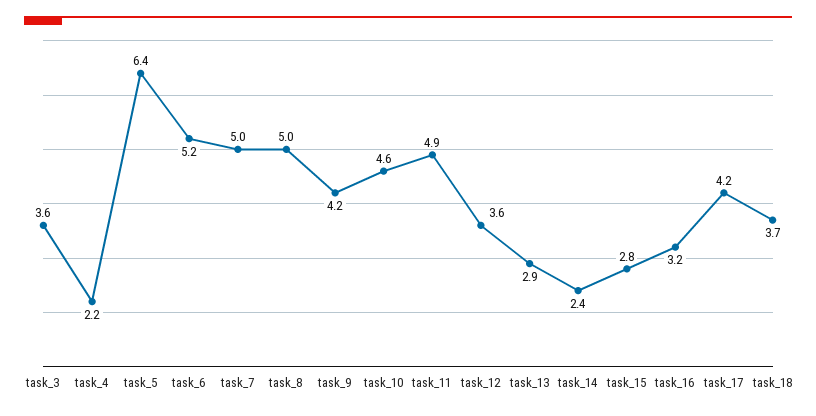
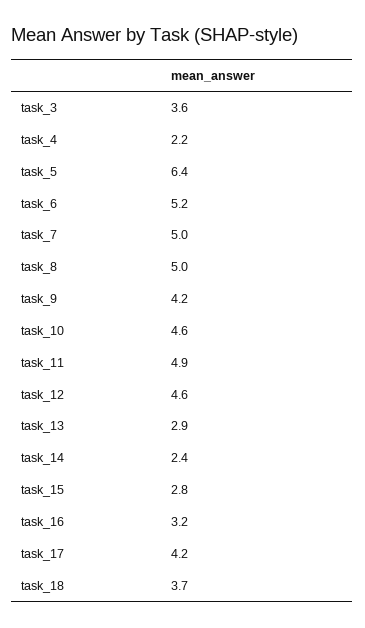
  {
    "task_3": 3.6,
    "task_4": 2.2,
    "task_5": 6.4,
    "task_6": 5.2,
    "task_7": 5,
    "task_8": 5,
    "task_9": 4.2,
    "task_10": 4.6,
    "task_11": 4.9,
-   "task_12": 3.6,
+   "task_12": 4.6,
    "task_13": 2.9,
    "task_14": 2.4,
    "task_15": 2.8,
    "task_16": 3.2,
    "task_17": 4.2,
    "task_18": 3.7
  }

